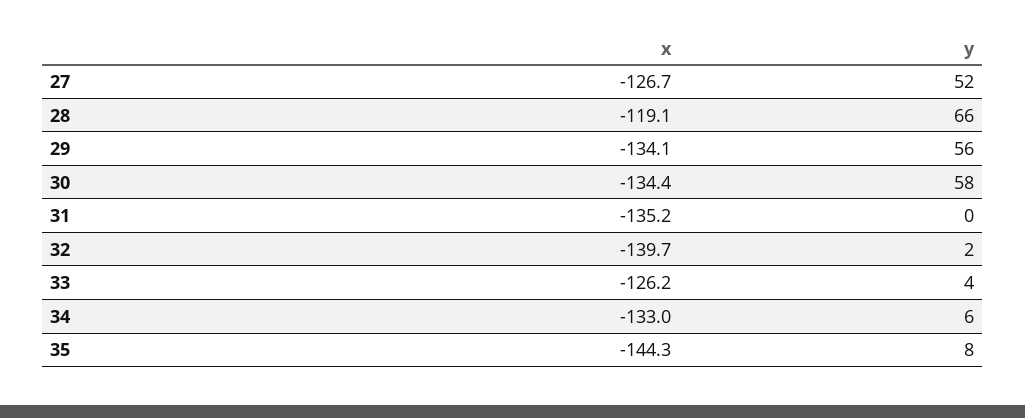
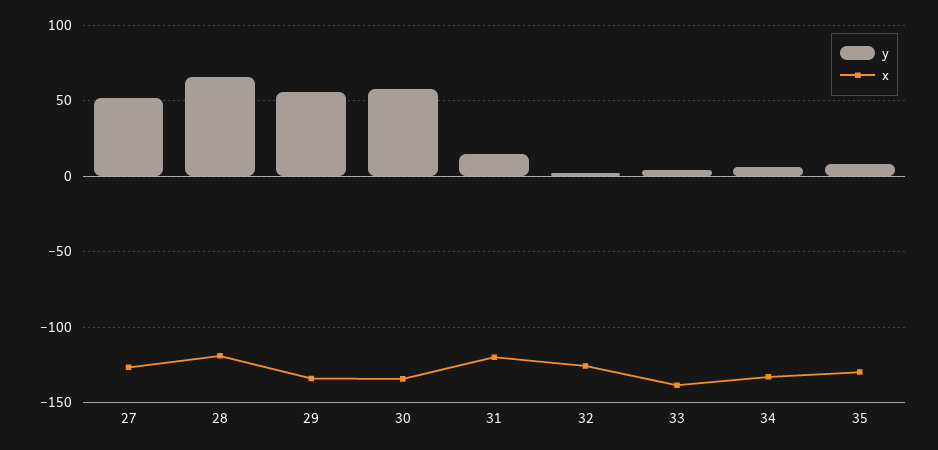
  {
    "x": {
      "27": -126.7,
      "28": -119.1,
      "29": -134.1,
      "30": -134.4,
-     "31": -135.2,
+     "31": -120,
-     "32": -139.7,
+     "32": -125,
-     "33": -126.2,
+     "33": -140,
      "34": -133,
-     "35": -144.3
+     "35": -130
    },
    "y": {
      "27": 52,
      "28": 66,
      "29": 56,
      "30": 58,
-     "31": 0,
+     "31": 15,
      "32": 2,
      "33": 4,
      "34": 6,
      "35": 8
    }
  }

